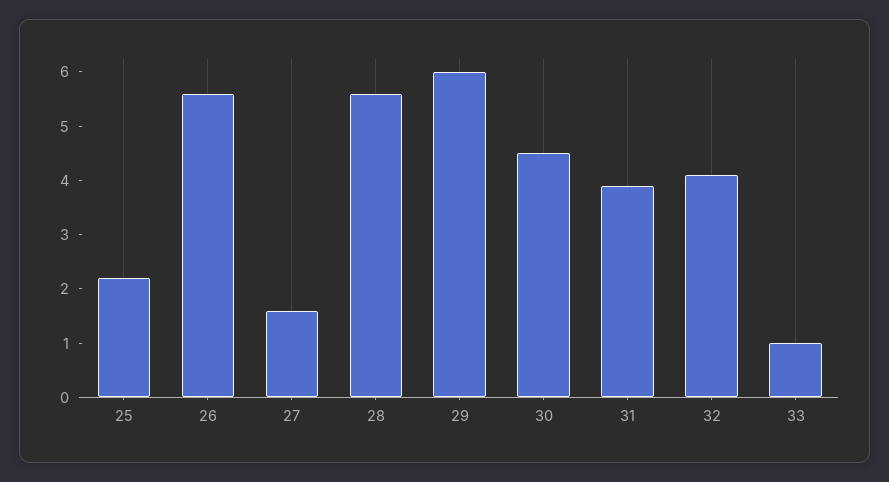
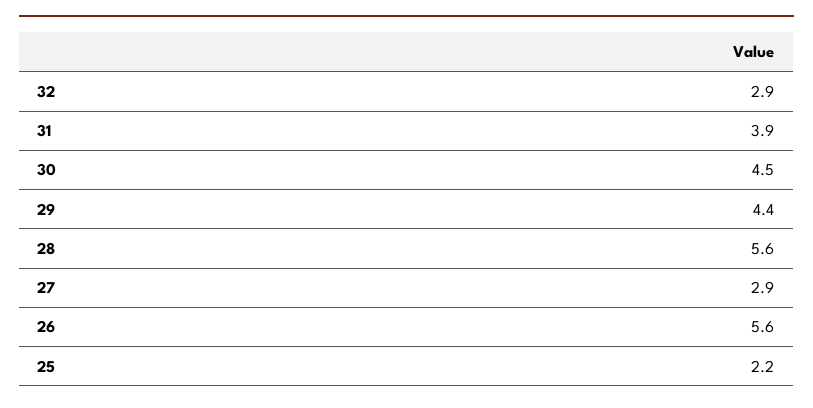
  {
    "25": 2.2,
    "26": 5.6,
-   "27": 1.5,
+   "27": 2.9,
    "28": 5.6,
-   "29": 6,
+   "29": 4.4,
    "30": 4.5,
    "31": 3.9,
-   "32": 4,
+   "32": 2.9
-   "33": 1
  }

